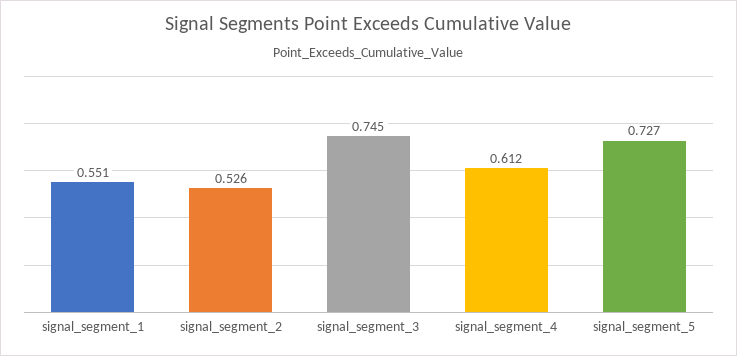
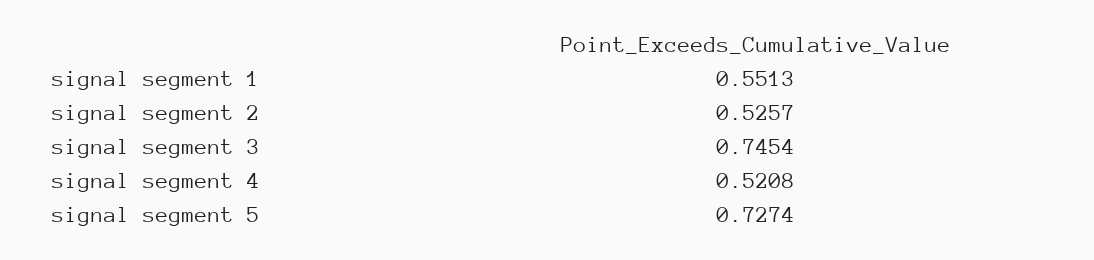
  {
    "signal_segment_1": 0.5513,
    "signal_segment_2": 0.5257,
    "signal_segment_3": 0.7454,
-   "signal_segment_4": 0.612,
+   "signal_segment_4": 0.5208,
    "signal_segment_5": 0.7274
  }

